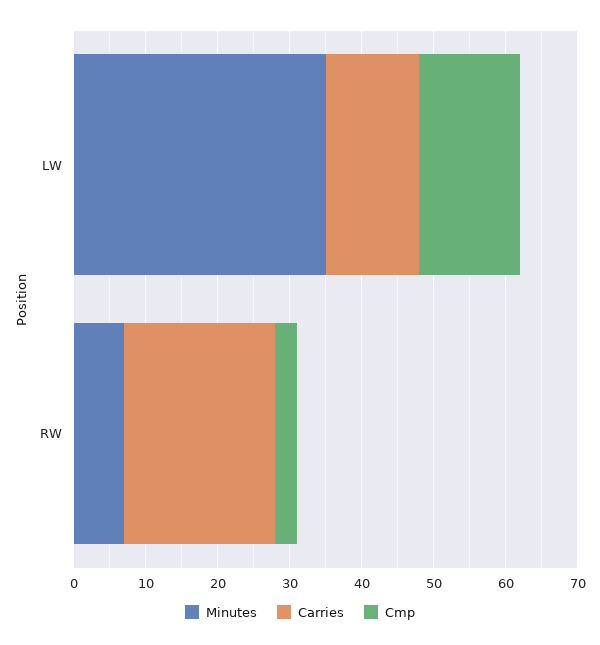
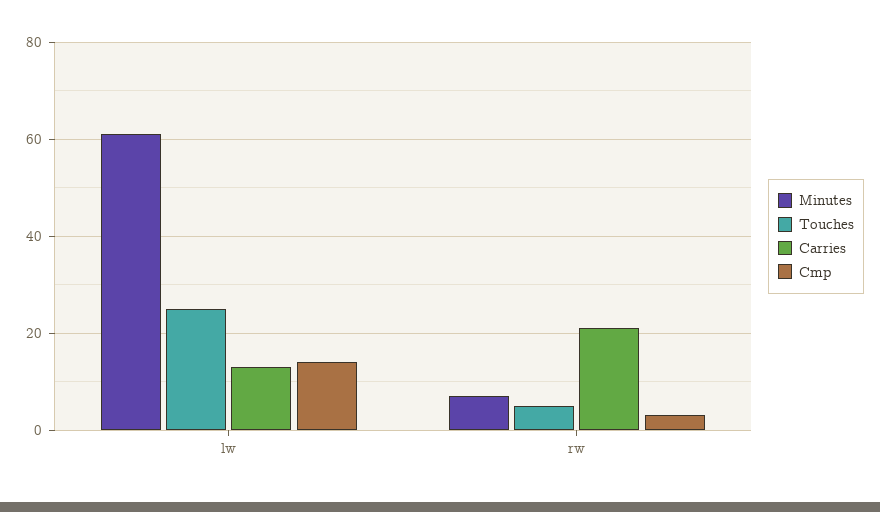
  {
    "Minutes": {
-     "LW": 35,
+     "LW": 60,
      "RW": 5
    },
    "Carries": {
      "LW": 15,
      "RW": 20
    },
    "Cmp": {
      "LW": 15,
      "RW": 5
-   }
+   },
+   "Touches": {
+     "LW": 25,
+     "RW": 5
+   }
  }

